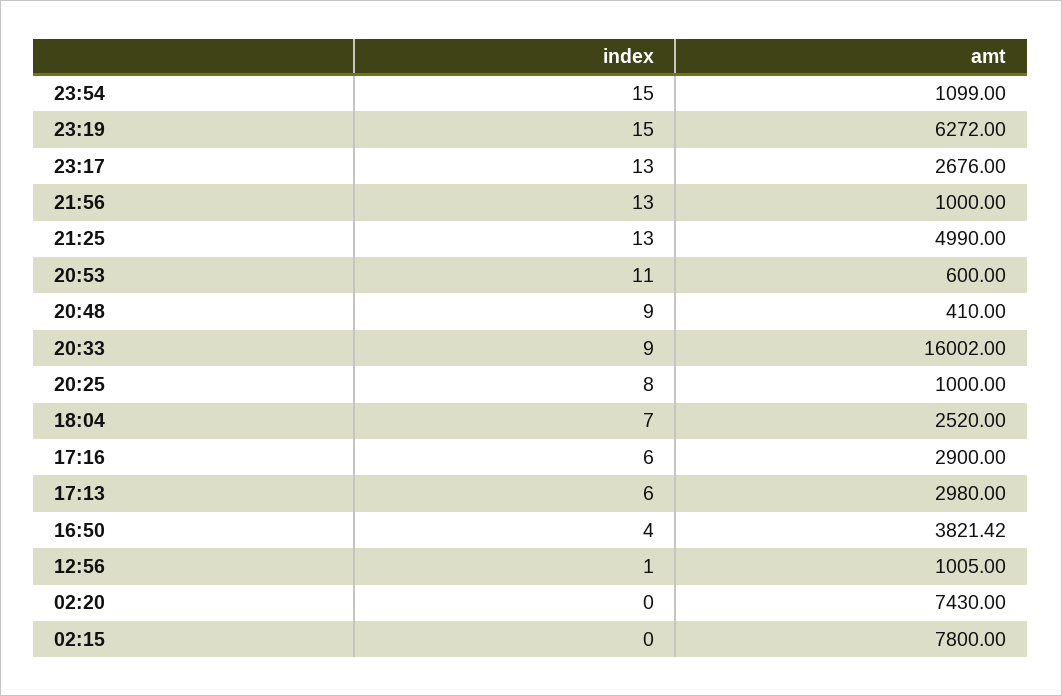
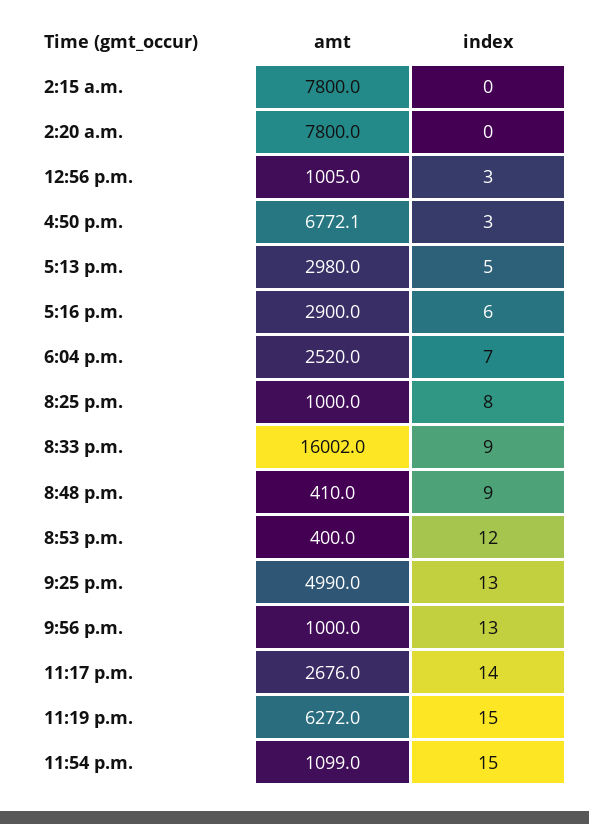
  {
    "index": {
      "23:54": 15,
      "23:19": 15,
-     "23:17": 13,
+     "23:17": 14,
      "21:56": 13,
      "21:25": 13,
-     "20:53": 11,
+     "20:53": 12,
      "20:48": 9,
      "20:33": 9,
      "20:25": 8,
      "18:04": 7,
      "17:16": 6,
-     "17:13": 6,
+     "17:13": 5,
-     "16:50": 4,
+     "16:50": 3,
-     "12:56": 1,
+     "12:56": 3,
      "02:20": 0,
      "02:15": 0
    },
    "amt": {
      "23:54": 1099,
      "23:19": 6272,
      "23:17": 2676,
      "21:56": 1000,
      "21:25": 4990,
-     "20:53": 600,
+     "20:53": 400,
      "20:48": 410,
      "20:33": 16002,
      "20:25": 1000,
      "18:04": 2520,
      "17:16": 2900,
      "17:13": 2980,
-     "16:50": 3821.42,
+     "16:50": 6772.1,
      "12:56": 1005,
-     "02:20": 7430,
+     "02:20": 7800,
      "02:15": 7800
    }
  }

